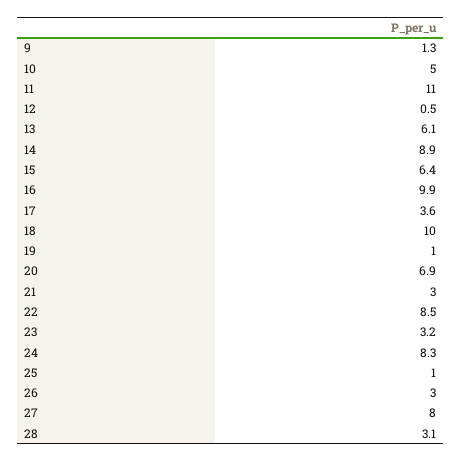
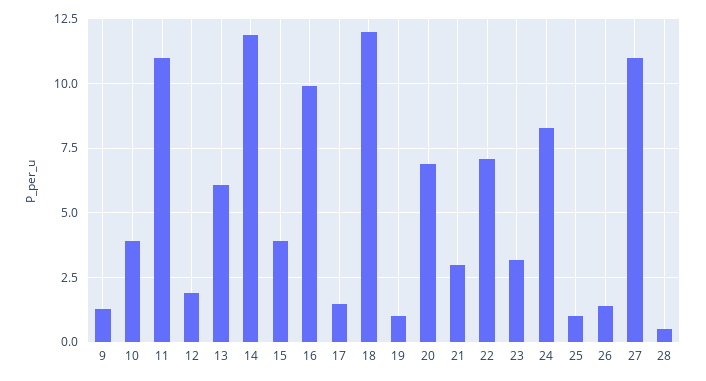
  {
    "9": 1.3,
-   "10": 5,
+   "10": 4,
    "11": 11,
-   "12": 0.5,
+   "12": 2,
    "13": 6.1,
-   "14": 8.9,
+   "14": 12,
-   "15": 6.4,
+   "15": 4,
    "16": 9.9,
-   "17": 3.6,
+   "17": 1.5,
-   "18": 10,
+   "18": 12,
    "19": 1,
    "20": 6.9,
    "21": 3,
-   "22": 8.5,
+   "22": 7,
    "23": 3.2,
    "24": 8.3,
    "25": 1,
-   "26": 3,
+   "26": 1.5,
-   "27": 8,
+   "27": 11,
-   "28": 3.1
+   "28": 0.5
  }

